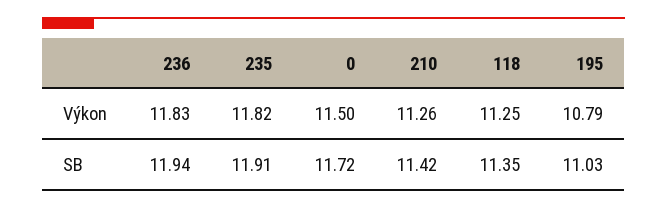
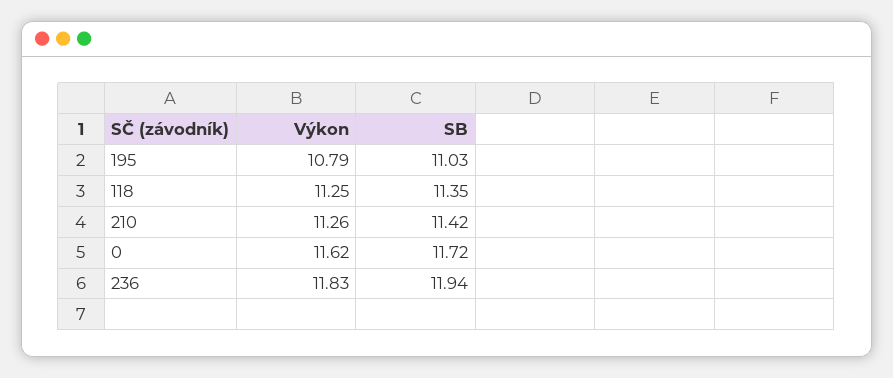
  {
    "236": {
      "Výkon": 11.83,
      "SB": 11.94
    },
-   "235": {
-     "Výkon": 11.82,
-     "SB": 11.91
-   },
    "0": {
-     "Výkon": 11.5,
+     "Výkon": 11.62,
      "SB": 11.72
    },
    "210": {
      "Výkon": 11.26,
      "SB": 11.42
    },
    "118": {
      "Výkon": 11.25,
      "SB": 11.35
    },
    "195": {
      "Výkon": 10.79,
      "SB": 11.03
    }
  }

